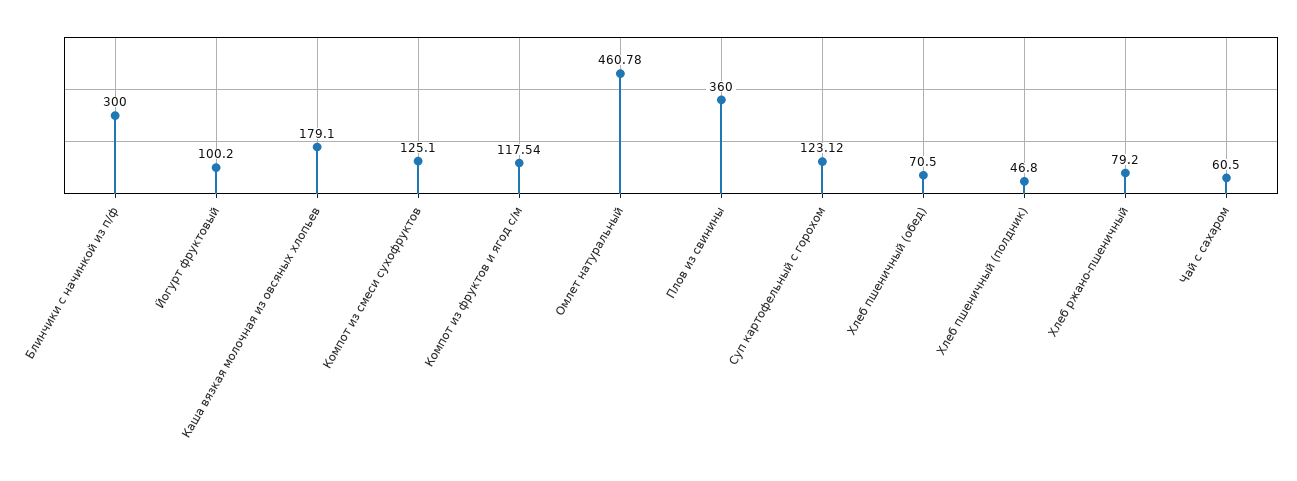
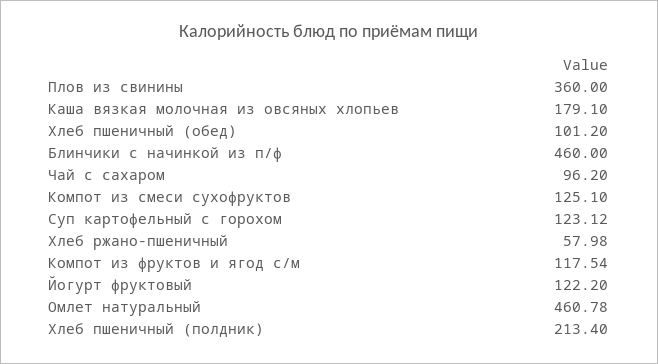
  {
-   "Блинчики с начинкой из п/ф": 300,
+   "Блинчики с начинкой из п/ф": 460,
-   "Йогурт фруктовый": 100.2,
+   "Йогурт фруктовый": 122.2,
    "Каша вязкая молочная из овсяных хлопьев": 179.1,
    "Компот из смеси сухофруктов": 125.1,
    "Компот из фруктов и ягод с/м": 117.54,
    "Омлет натуральный": 460.78,
    "Плов из свинины": 360,
    "Суп картофельный с горохом": 123.12,
-   "Хлеб пшеничный (обед)": 70.5,
+   "Хлеб пшеничный (обед)": 101.2,
-   "Хлеб пшеничный (полдник)": 46.8,
+   "Хлеб пшеничный (полдник)": 213.4,
-   "Хлеб ржано-пшеничный": 79.2,
+   "Хлеб ржано-пшеничный": 57.98,
-   "Чай с сахаром": 60.5
+   "Чай с сахаром": 96.2
  }

